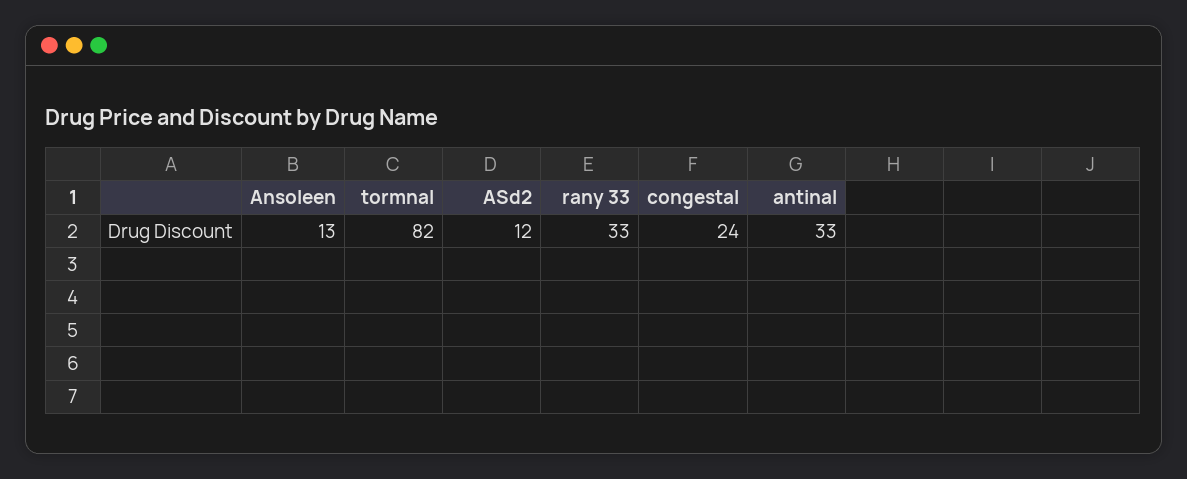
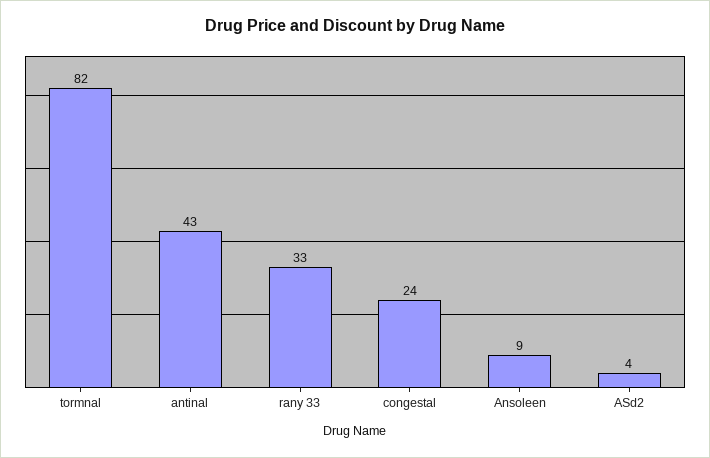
  {
-   "Ansoleen": 13,
+   "Ansoleen": 9,
    "tormnal": 82,
-   "ASd2": 12,
+   "ASd2": 4,
    "rany 33": 33,
    "congestal": 24,
-   "antinal": 33
+   "antinal": 43
  }

